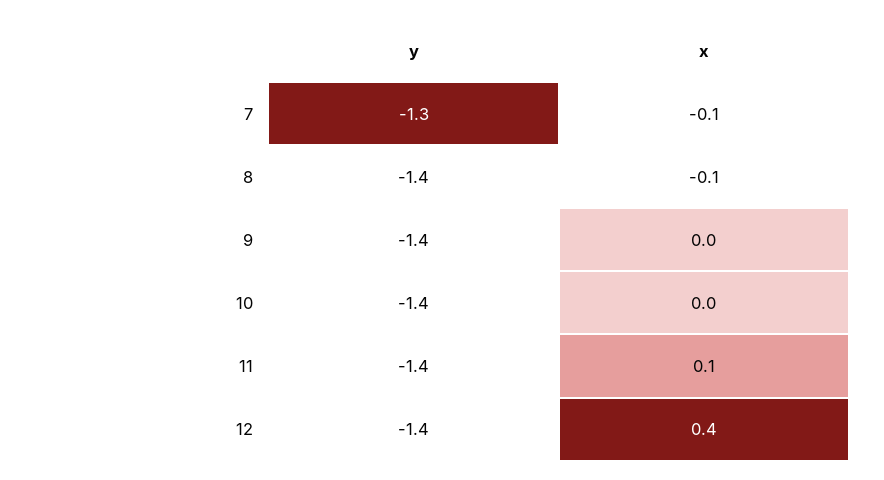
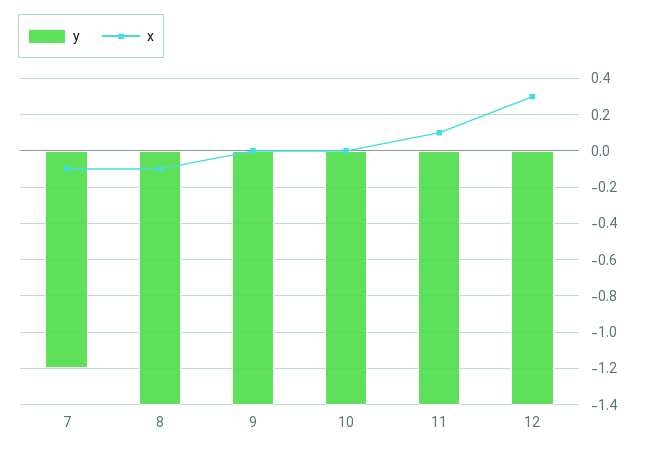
  {
    "y": {
-     "7": -1.3,
+     "7": -1.2,
      "8": -1.4,
      "9": -1.4,
      "10": -1.4,
      "11": -1.4,
      "12": -1.4
    },
    "x": {
      "7": -0.1,
      "8": -0.1,
      "9": 0,
      "10": 0,
      "11": 0.1,
-     "12": 0.4
+     "12": 0.3
    }
  }

